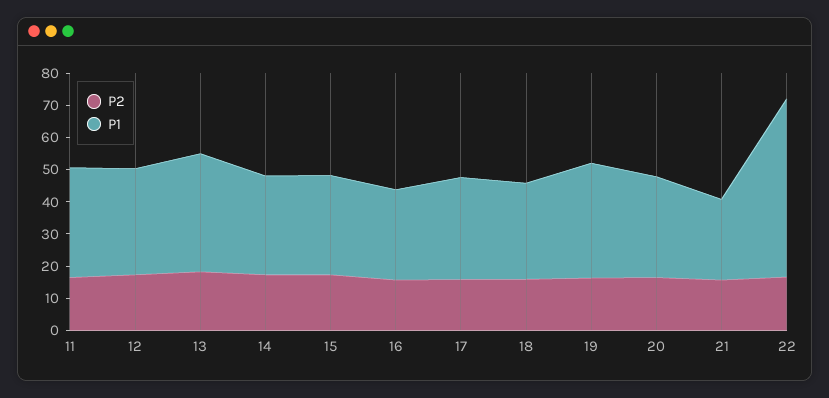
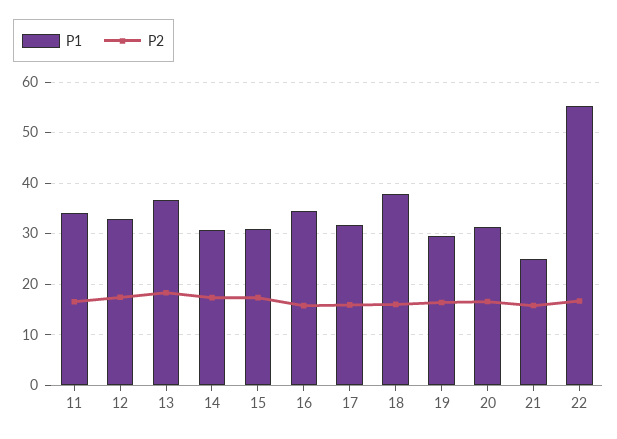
  {
    "P2": {
      "11": 16,
      "12": 18,
      "13": 18,
      "14": 18,
      "15": 18,
      "16": 16,
      "17": 16,
      "18": 16,
      "19": 16,
      "20": 16,
      "21": 16,
      "22": 16
    },
    "P1": {
      "11": 34,
      "12": 32,
      "13": 36,
      "14": 30,
      "15": 30,
-     "16": 27.5,
+     "16": 34,
      "17": 32,
-     "18": 30,
+     "18": 38,
-     "19": 35,
+     "19": 30,
      "20": 32,
      "21": 24,
      "22": 56
    }
  }

